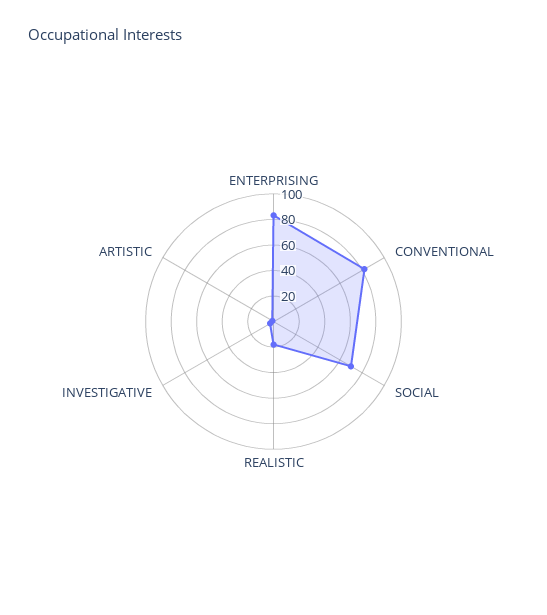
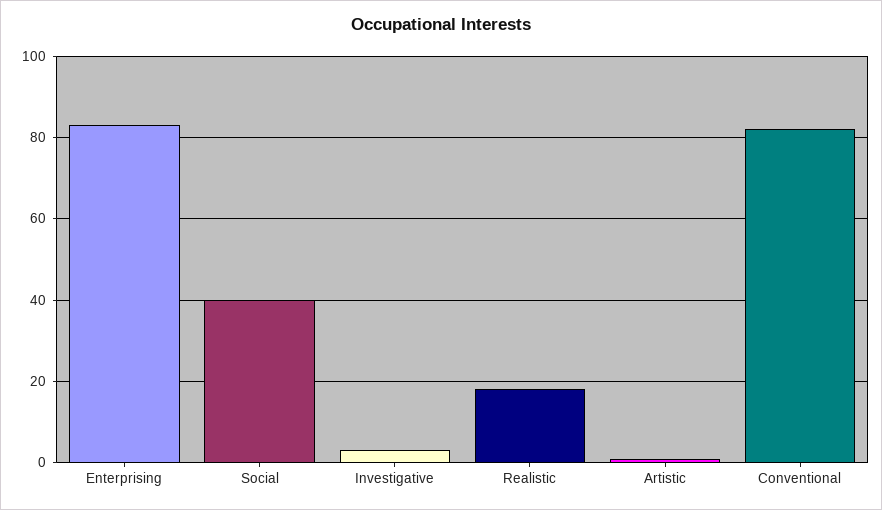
  {
    "ENTERPRISING": 85,
    "CONVENTIONAL": 80,
-   "SOCIAL": 70,
+   "SOCIAL": 40,
    "REALISTIC": 20,
    "INVESTIGATIVE": 5,
    "ARTISTIC": 0
  }

